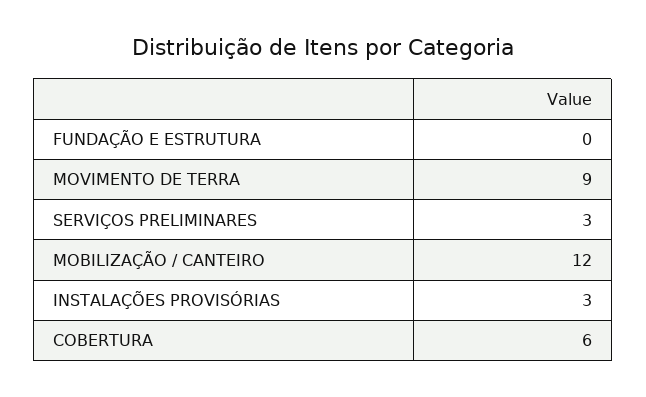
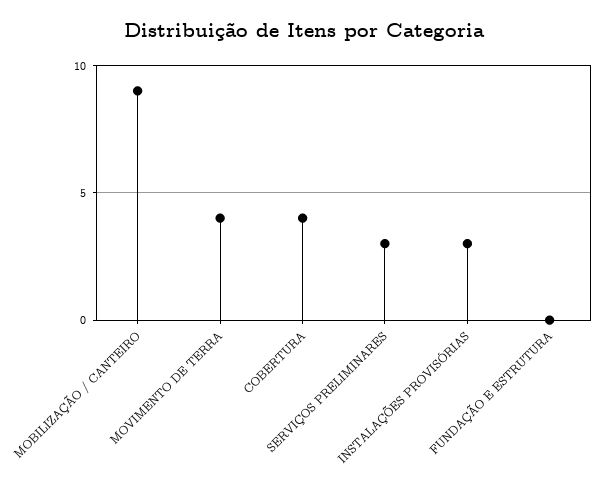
  {
    "FUNDAÇÃO E ESTRUTURA": 0,
-   "MOVIMENTO DE TERRA": 9,
+   "MOVIMENTO DE TERRA": 4,
    "SERVIÇOS PRELIMINARES": 3,
-   "MOBILIZAÇÃO / CANTEIRO": 12,
+   "MOBILIZAÇÃO / CANTEIRO": 9,
    "INSTALAÇÕES PROVISÓRIAS": 3,
-   "COBERTURA": 6
+   "COBERTURA": 4
  }

